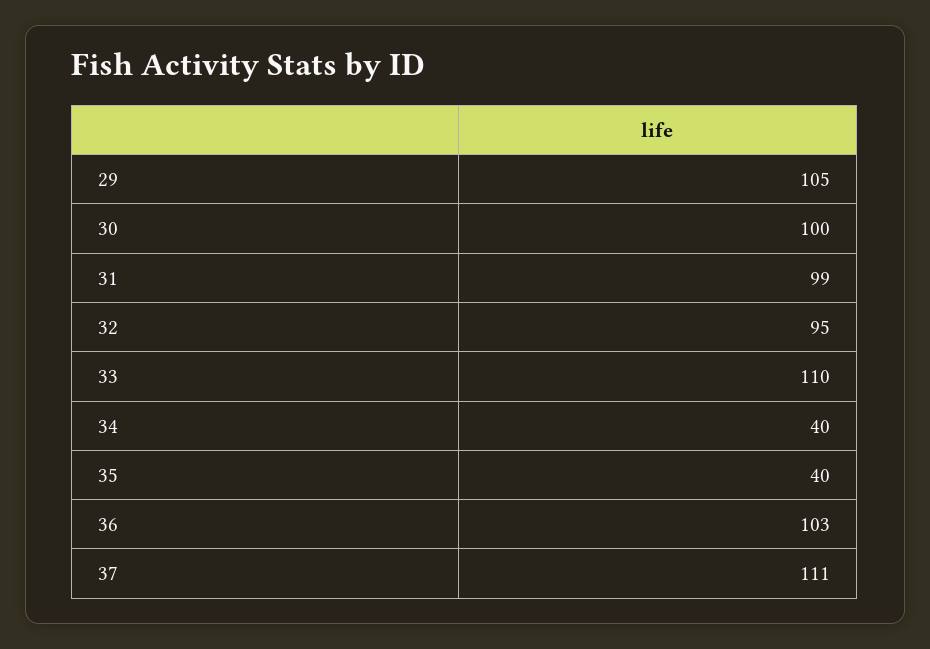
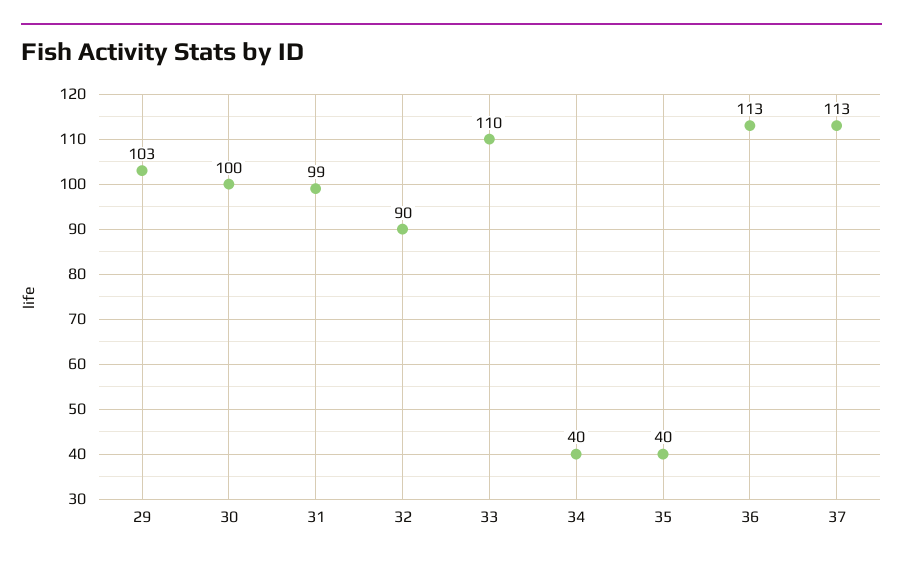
  {
-   "29": 105,
+   "29": 103,
    "30": 100,
    "31": 99,
-   "32": 95,
+   "32": 90,
    "33": 110,
    "34": 40,
    "35": 40,
-   "36": 103,
+   "36": 113,
-   "37": 111
+   "37": 113
  }

